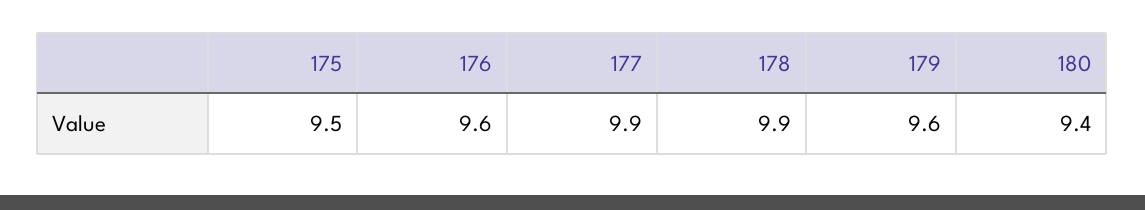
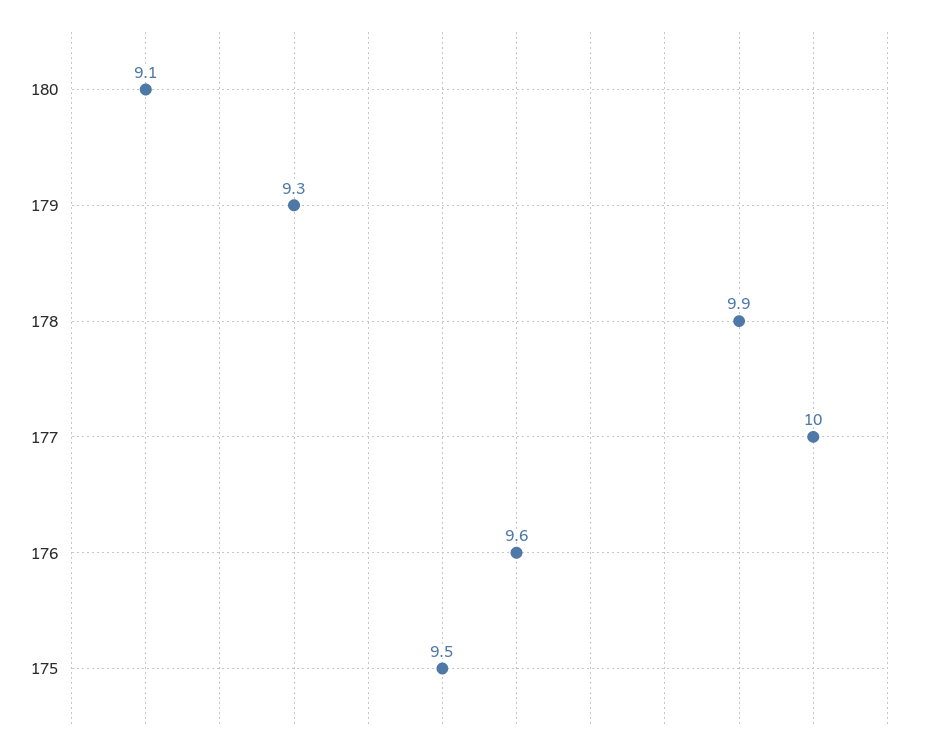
  {
    "175": 9.5,
    "176": 9.6,
-   "177": 9.9,
+   "177": 10,
    "178": 9.9,
-   "179": 9.6,
+   "179": 9.3,
-   "180": 9.4
+   "180": 9.1
  }

